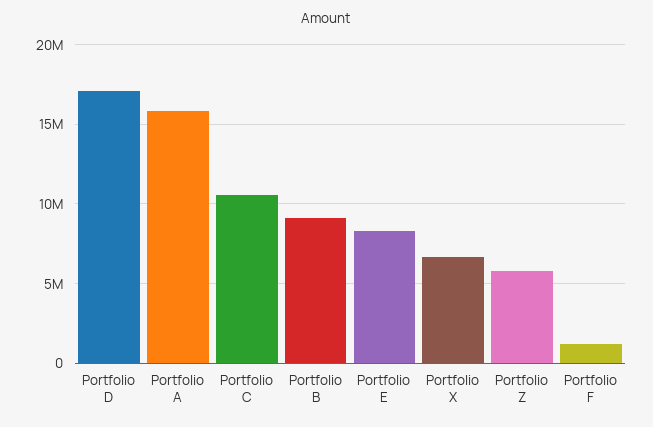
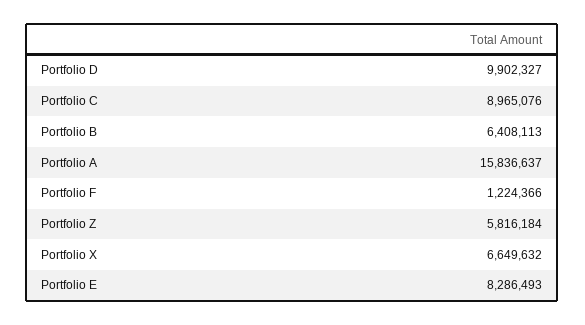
  {
-   "Portfolio D": 17000000,
+   "Portfolio D": 9902327,
    "Portfolio A": 15836637,
-   "Portfolio C": 10500000,
+   "Portfolio C": 8965076,
-   "Portfolio B": 9000000,
+   "Portfolio B": 6408113,
    "Portfolio E": 8286493,
    "Portfolio X": 6649632,
    "Portfolio Z": 5816184,
    "Portfolio F": 1224366
  }

